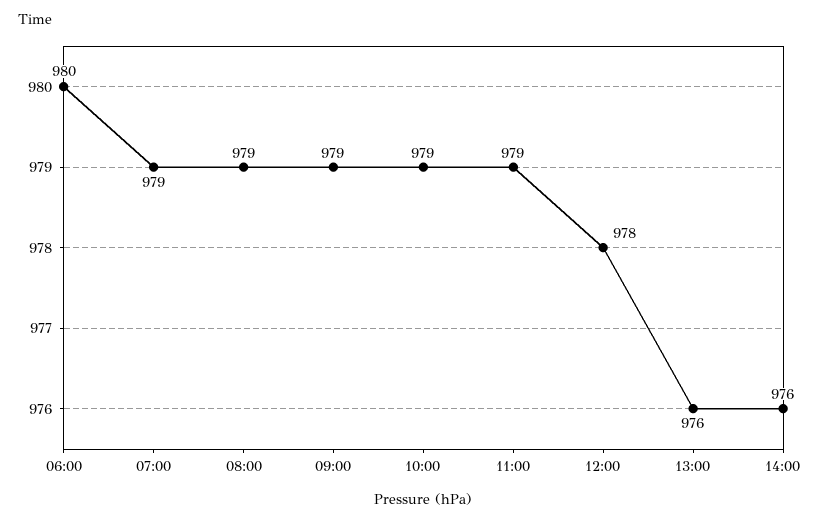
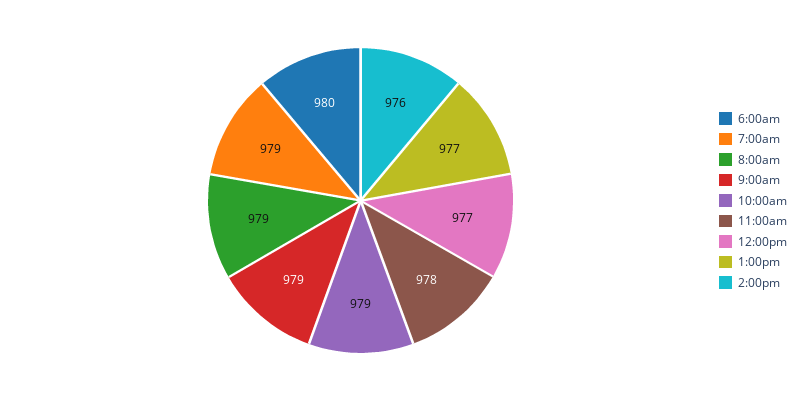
  {
    "06:00": 980,
    "07:00": 979,
    "08:00": 979,
    "09:00": 979,
    "10:00": 979,
-   "11:00": 979,
+   "11:00": 978,
-   "12:00": 978,
+   "12:00": 977,
-   "13:00": 976,
+   "13:00": 977,
    "14:00": 976
  }

